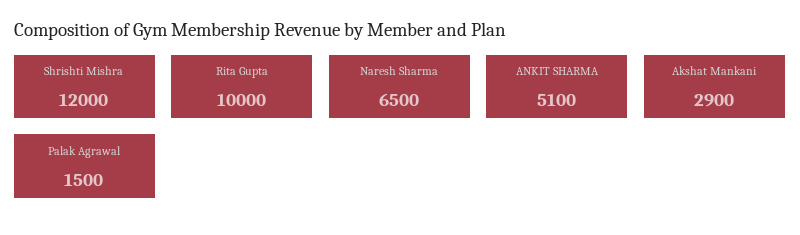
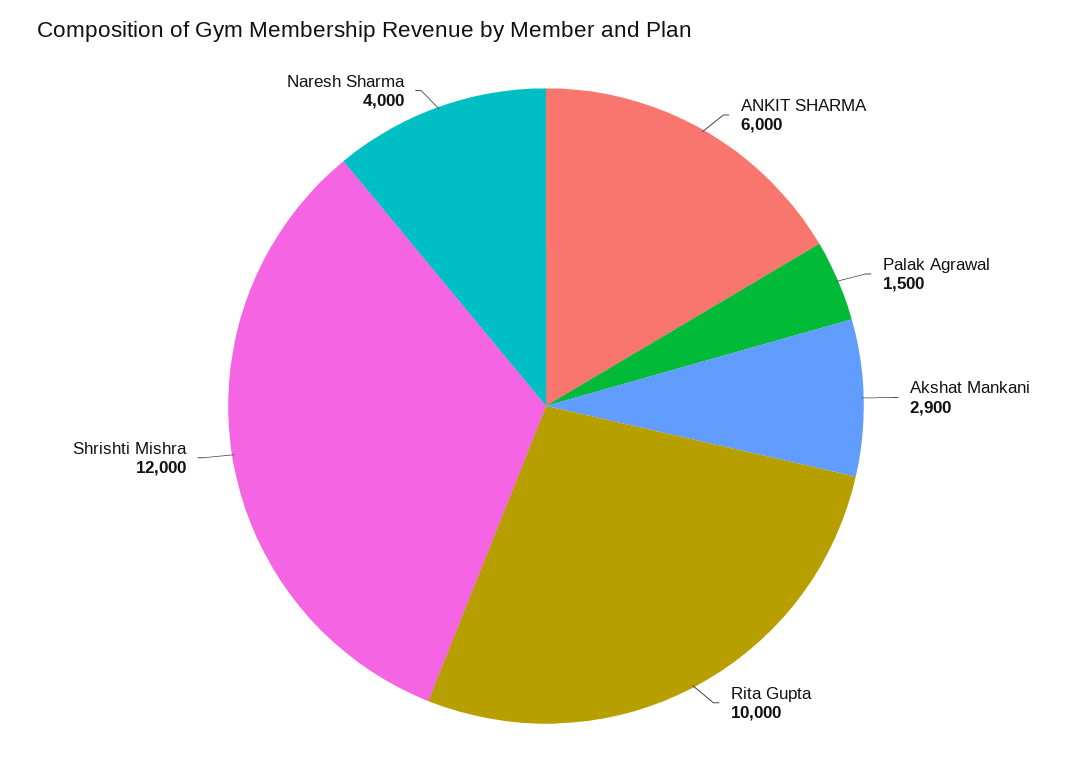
  {
    "Shrishti Mishra": 12000,
    "Rita Gupta": 10000,
-   "Naresh Sharma": 6500,
+   "Naresh Sharma": 4000,
-   "ANKIT SHARMA": 5100,
+   "ANKIT SHARMA": 6000,
    "Akshat Mankani": 2900,
    "Palak Agrawal": 1500
  }

